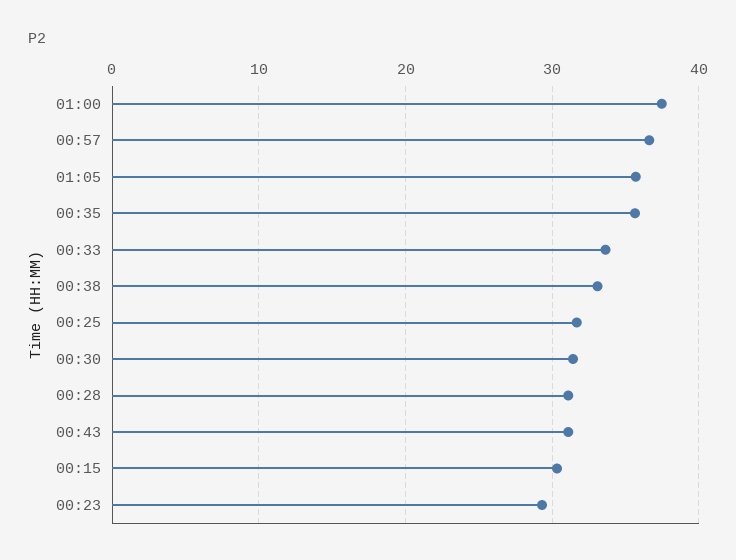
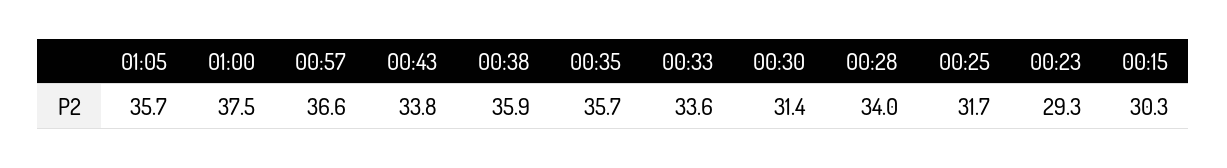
  {
    "01:00": 37.5,
    "00:57": 36.6,
    "01:05": 35.7,
    "00:35": 35.7,
    "00:33": 33.6,
-   "00:38": 33,
+   "00:38": 35.9,
    "00:25": 31.7,
    "00:30": 31.4,
-   "00:28": 31,
+   "00:28": 34,
-   "00:43": 31,
+   "00:43": 33.8,
    "00:15": 30.3,
    "00:23": 29.3
  }

